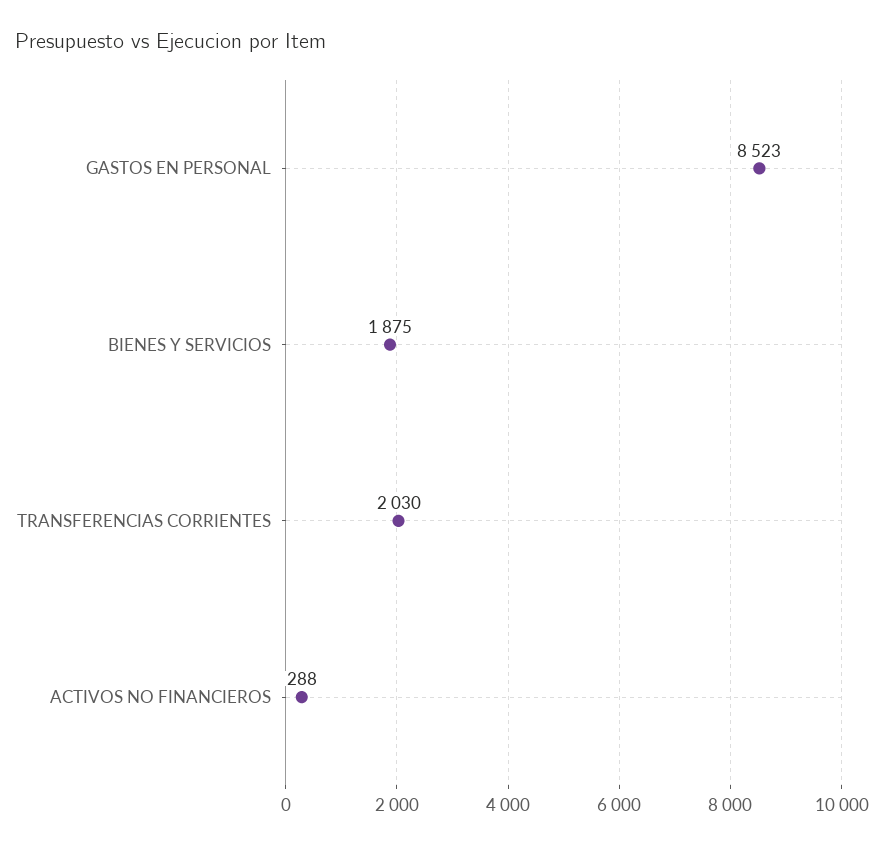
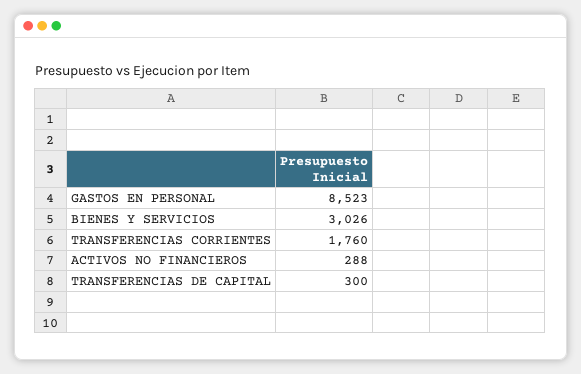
  {
    "GASTOS EN PERSONAL": 8523,
-   "BIENES Y SERVICIOS": 1875,
+   "BIENES Y SERVICIOS": 3026,
-   "TRANSFERENCIAS CORRIENTES": 2030,
+   "TRANSFERENCIAS CORRIENTES": 1760,
-   "ACTIVOS NO FINANCIEROS": 288
+   "ACTIVOS NO FINANCIEROS": 288,
+   "TRANSFERENCIAS DE CAPITAL": 300
  }

